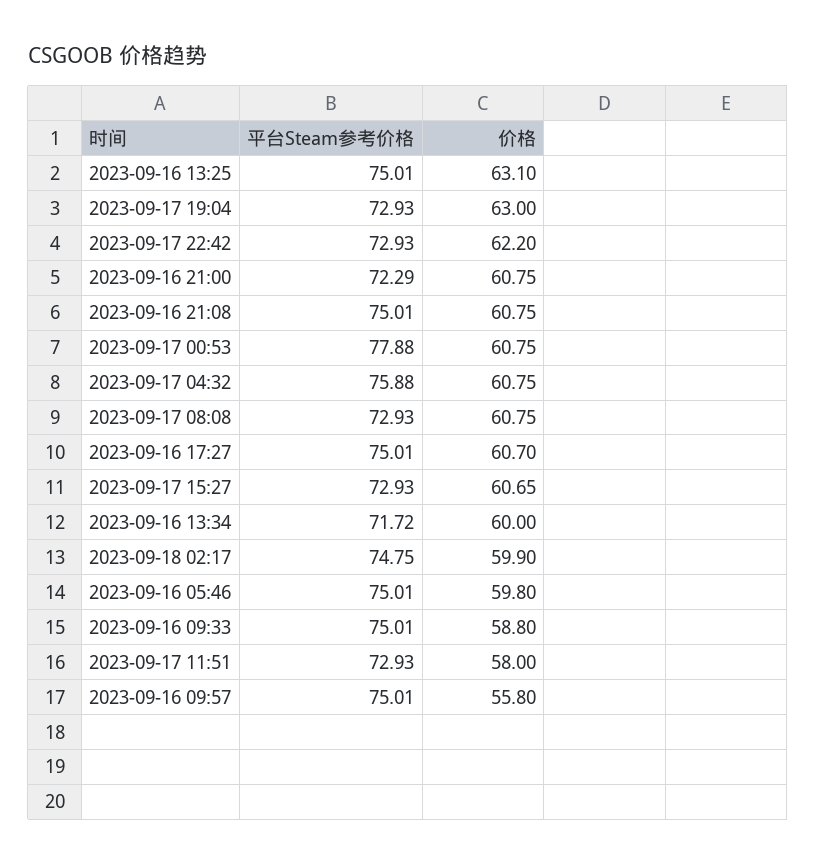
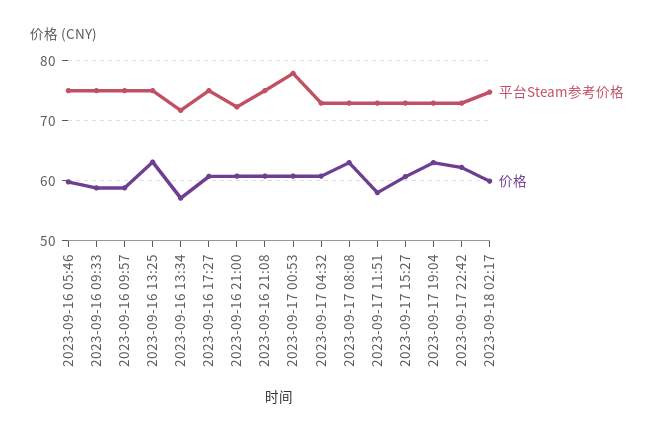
  {
    "平台Steam参考价格": {
      "2023-09-16 13:25": 75.01,
      "2023-09-17 19:04": 72.93,
      "2023-09-17 22:42": 72.93,
      "2023-09-16 21:00": 72.29,
      "2023-09-16 21:08": 75.01,
      "2023-09-17 00:53": 77.88,
-     "2023-09-17 04:32": 75.88,
+     "2023-09-17 04:32": 73,
      "2023-09-17 08:08": 72.93,
      "2023-09-16 17:27": 75.01,
      "2023-09-17 15:27": 72.93,
      "2023-09-16 13:34": 71.72,
      "2023-09-18 02:17": 74.75,
      "2023-09-16 05:46": 75.01,
      "2023-09-16 09:33": 75.01,
      "2023-09-17 11:51": 72.93,
      "2023-09-16 09:57": 75.01
    },
    "价格": {
      "2023-09-16 13:25": 63.1,
      "2023-09-17 19:04": 63,
      "2023-09-17 22:42": 62.2,
      "2023-09-16 21:00": 60.75,
      "2023-09-16 21:08": 60.75,
      "2023-09-17 00:53": 60.75,
      "2023-09-17 04:32": 60.75,
-     "2023-09-17 08:08": 60.75,
+     "2023-09-17 08:08": 63,
      "2023-09-16 17:27": 60.7,
      "2023-09-17 15:27": 60.65,
-     "2023-09-16 13:34": 60,
+     "2023-09-16 13:34": 57,
      "2023-09-18 02:17": 59.9,
      "2023-09-16 05:46": 59.8,
      "2023-09-16 09:33": 58.8,
      "2023-09-17 11:51": 58,
-     "2023-09-16 09:57": 55.8
+     "2023-09-16 09:57": 59
    }
  }

